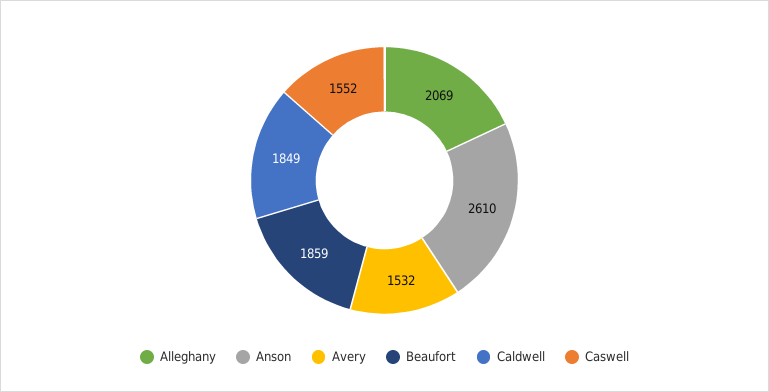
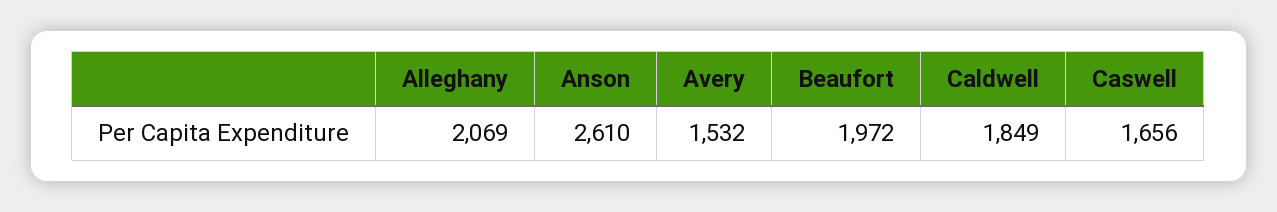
  {
    "Alleghany": 2069,
    "Anson": 2610,
    "Avery": 1532,
-   "Beaufort": 1859,
+   "Beaufort": 1972,
    "Caldwell": 1849,
-   "Caswell": 1552
+   "Caswell": 1656
  }

